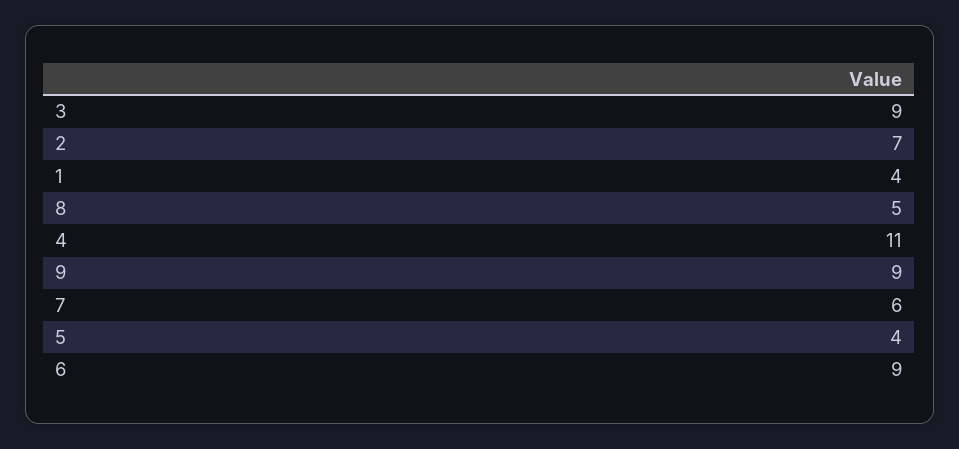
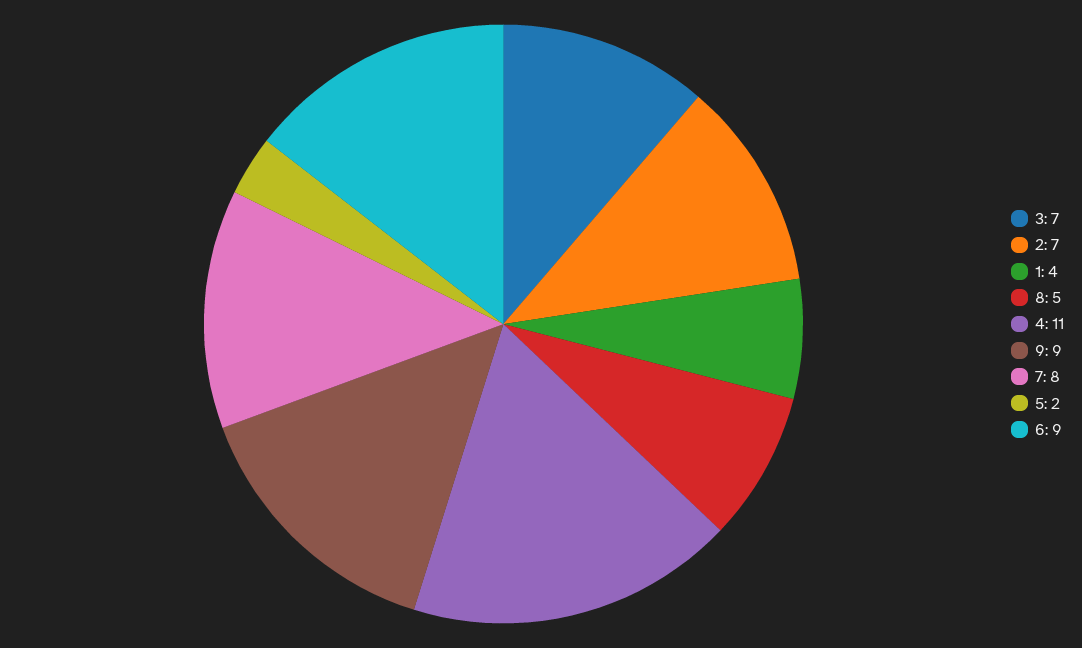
  {
-   "3": 9,
+   "3": 7,
    "2": 7,
    "1": 4,
    "8": 5,
    "4": 11,
    "9": 9,
-   "7": 6,
+   "7": 8,
-   "5": 4,
+   "5": 2,
    "6": 9
  }

